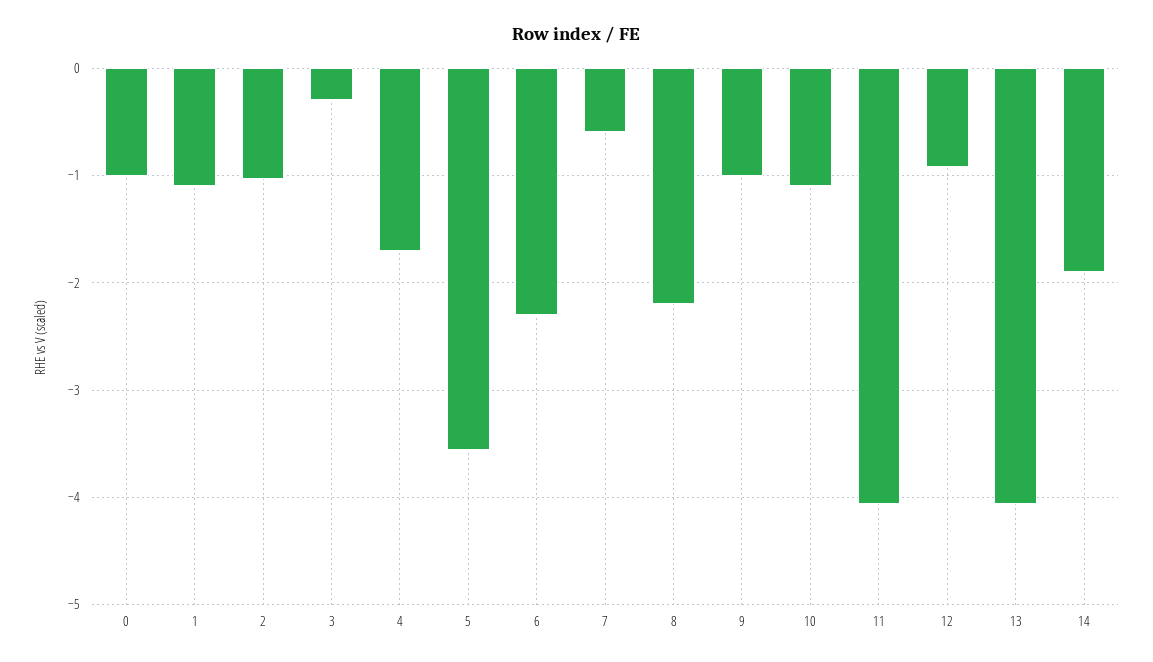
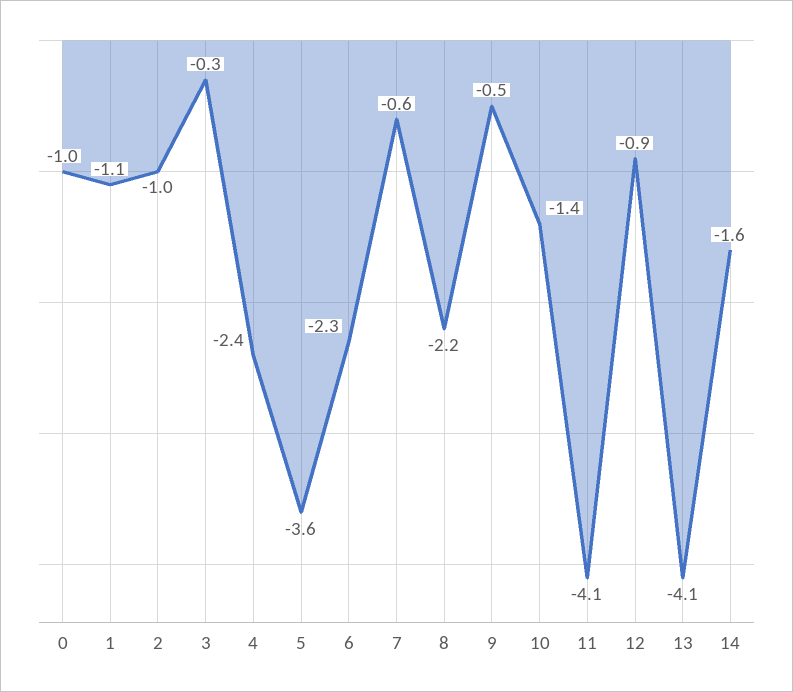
  {
    "0": -1,
    "1": -1.1,
    "2": -1,
    "3": -0.3,
-   "4": -1.7,
+   "4": -2.4,
    "5": -3.6,
    "6": -2.3,
    "7": -0.6,
    "8": -2.2,
-   "9": -1,
+   "9": -0.5,
-   "10": -1.1,
+   "10": -1.4,
    "11": -4.1,
    "12": -0.9,
    "13": -4.1,
-   "14": -1.9
+   "14": -1.6
  }

